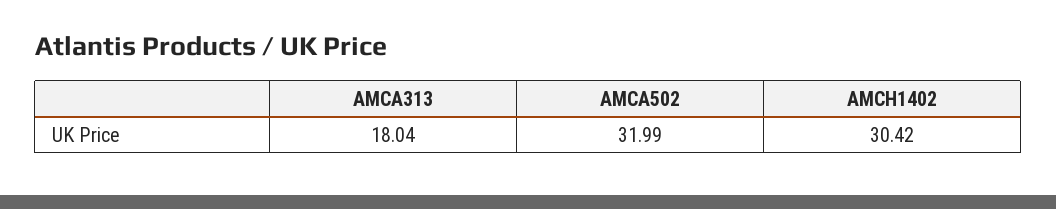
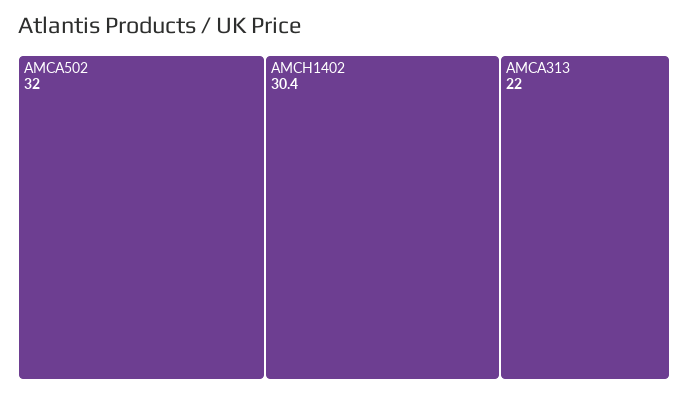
  {
-   "AMCA313": 18.04,
+   "AMCA313": 22,
    "AMCA502": 31.99,
    "AMCH1402": 30.42
  }

